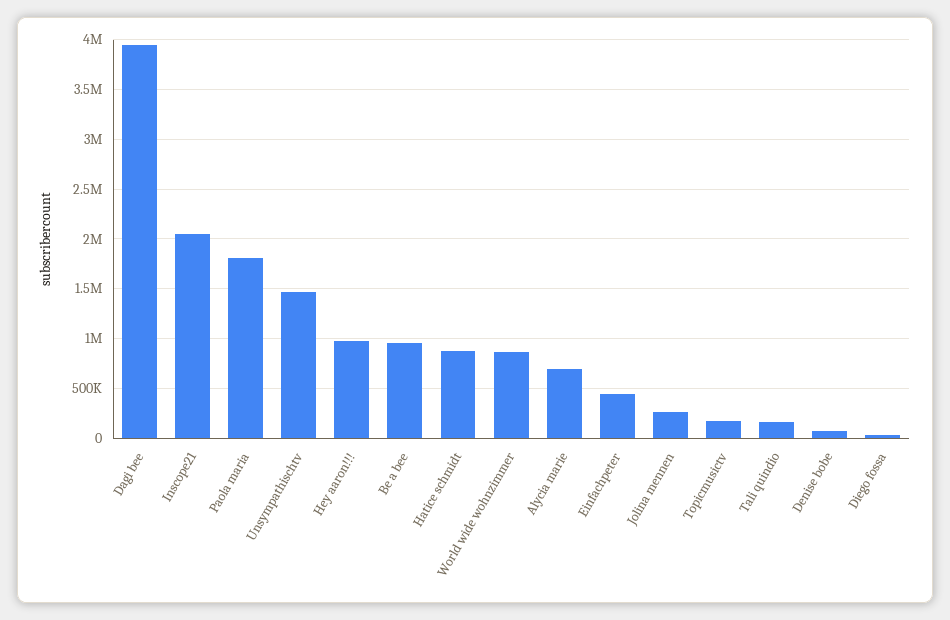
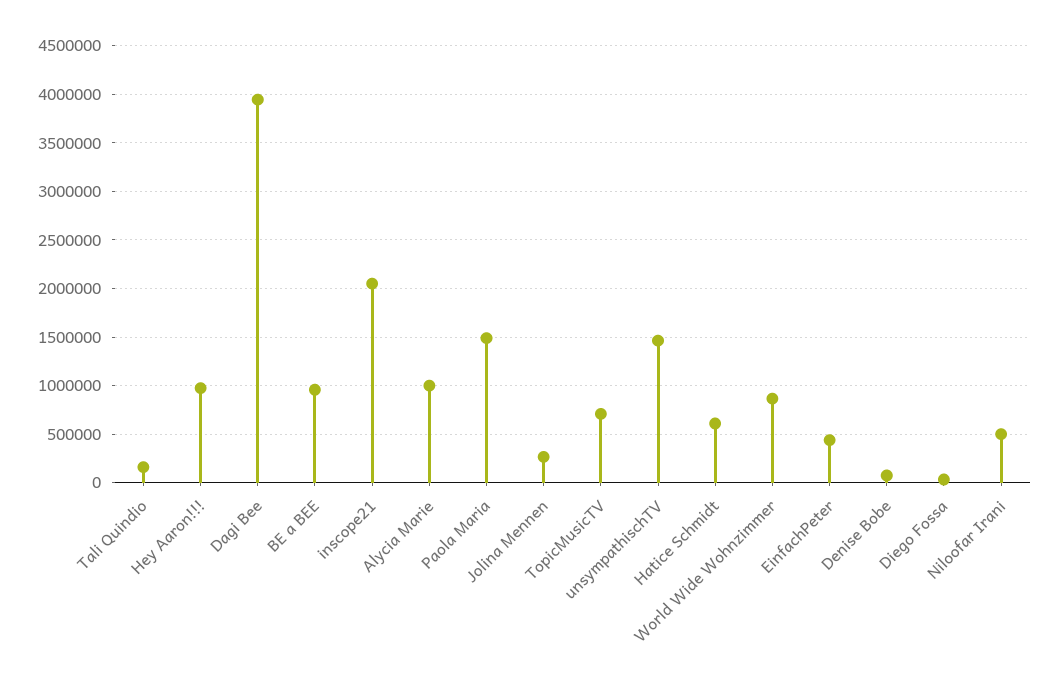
  {
    "Dagi bee": 3900000,
    "Inscope21": 2100000,
-   "Paola maria": 1800000,
+   "Paola maria": 1500000,
    "Unsympathischtv": 1500000,
    "Hey aaron!!!": 1000000,
    "Be a bee": 1000000,
-   "Hatice schmidt": 900000,
+   "Hatice schmidt": 600000,
    "World wide wohnzimmer": 900000,
-   "Alycia marie": 700000,
+   "Alycia marie": 1000000,
    "Einfachpeter": 400000,
    "Jolina mennen": 300000,
-   "Topicmusictv": 200000,
+   "Topicmusictv": 700000,
    "Tali quindio": 200000,
    "Denise bobe": 100000,
-   "Diego fossa": 0
+   "Diego fossa": 0,
+   "Niloofar Irani": 500000
  }

